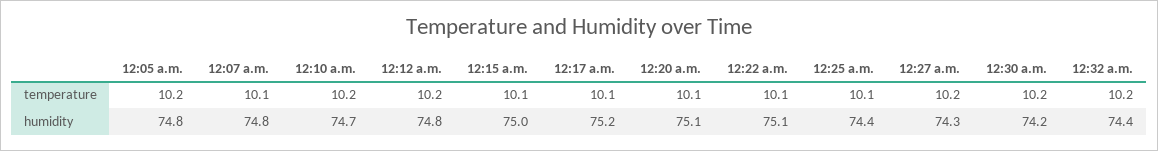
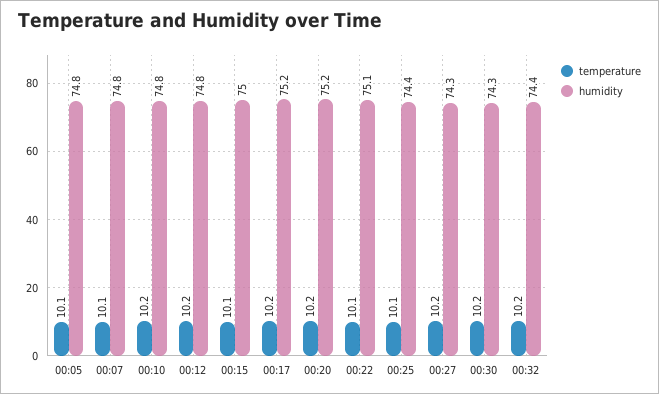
  {
    "temperature": {
-     "12:05 a.m.": 10.2,
+     "12:05 a.m.": 10.1,
      "12:07 a.m.": 10.1,
      "12:10 a.m.": 10.2,
      "12:12 a.m.": 10.2,
      "12:15 a.m.": 10.1,
-     "12:17 a.m.": 10.1,
+     "12:17 a.m.": 10.2,
-     "12:20 a.m.": 10.1,
+     "12:20 a.m.": 10.2,
      "12:22 a.m.": 10.1,
      "12:25 a.m.": 10.1,
      "12:27 a.m.": 10.2,
      "12:30 a.m.": 10.2,
      "12:32 a.m.": 10.2
    },
    "humidity": {
      "12:05 a.m.": 74.8,
      "12:07 a.m.": 74.8,
-     "12:10 a.m.": 74.7,
+     "12:10 a.m.": 74.8,
      "12:12 a.m.": 74.8,
      "12:15 a.m.": 75,
      "12:17 a.m.": 75.2,
-     "12:20 a.m.": 75.1,
+     "12:20 a.m.": 75.2,
      "12:22 a.m.": 75.1,
      "12:25 a.m.": 74.4,
      "12:27 a.m.": 74.3,
-     "12:30 a.m.": 74.2,
+     "12:30 a.m.": 74.3,
      "12:32 a.m.": 74.4
    }
  }

